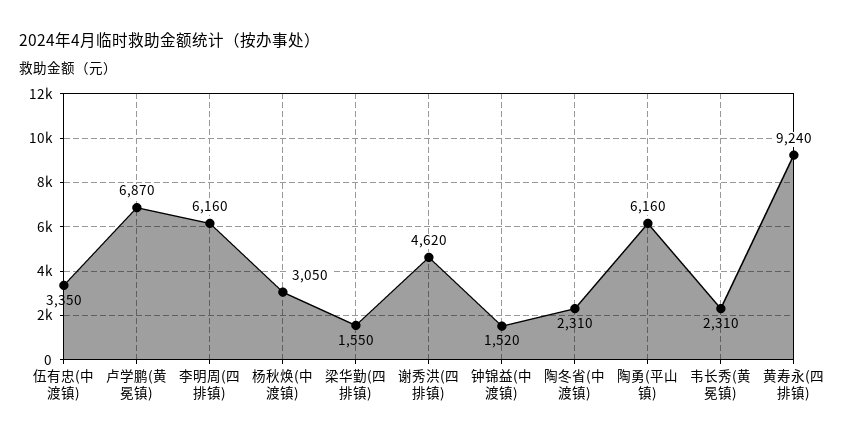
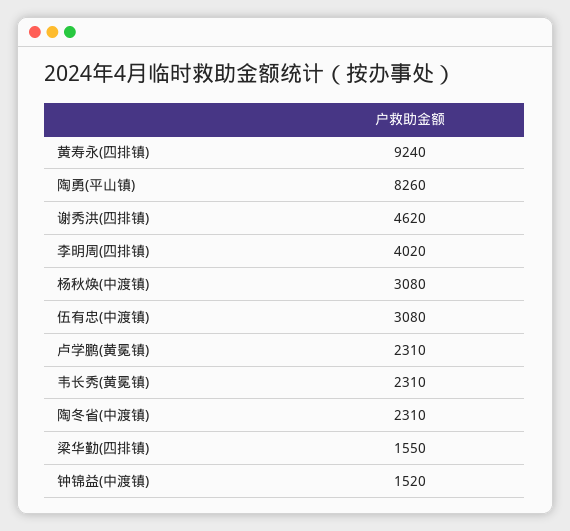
  {
-   "伍有忠(中渡镇)": 3350,
+   "伍有忠(中渡镇)": 3080,
-   "卢学鹏(黄冕镇)": 6870,
+   "卢学鹏(黄冕镇)": 2310,
-   "李明周(四排镇)": 6160,
+   "李明周(四排镇)": 4020,
-   "杨秋焕(中渡镇)": 3050,
+   "杨秋焕(中渡镇)": 3080,
    "梁华勤(四排镇)": 1550,
    "谢秀洪(四排镇)": 4620,
    "钟锦益(中渡镇)": 1520,
    "陶冬省(中渡镇)": 2310,
-   "陶勇(平山镇)": 6160,
+   "陶勇(平山镇)": 8260,
    "韦长秀(黄冕镇)": 2310,
    "黄寿永(四排镇)": 9240
  }

